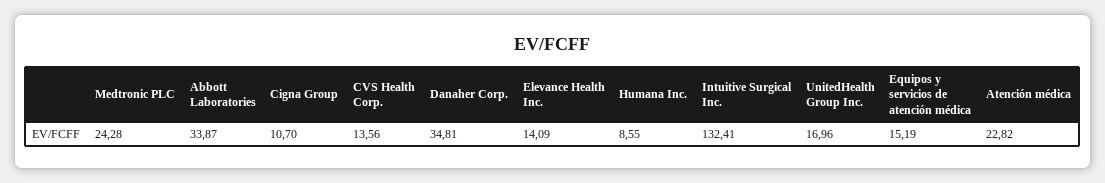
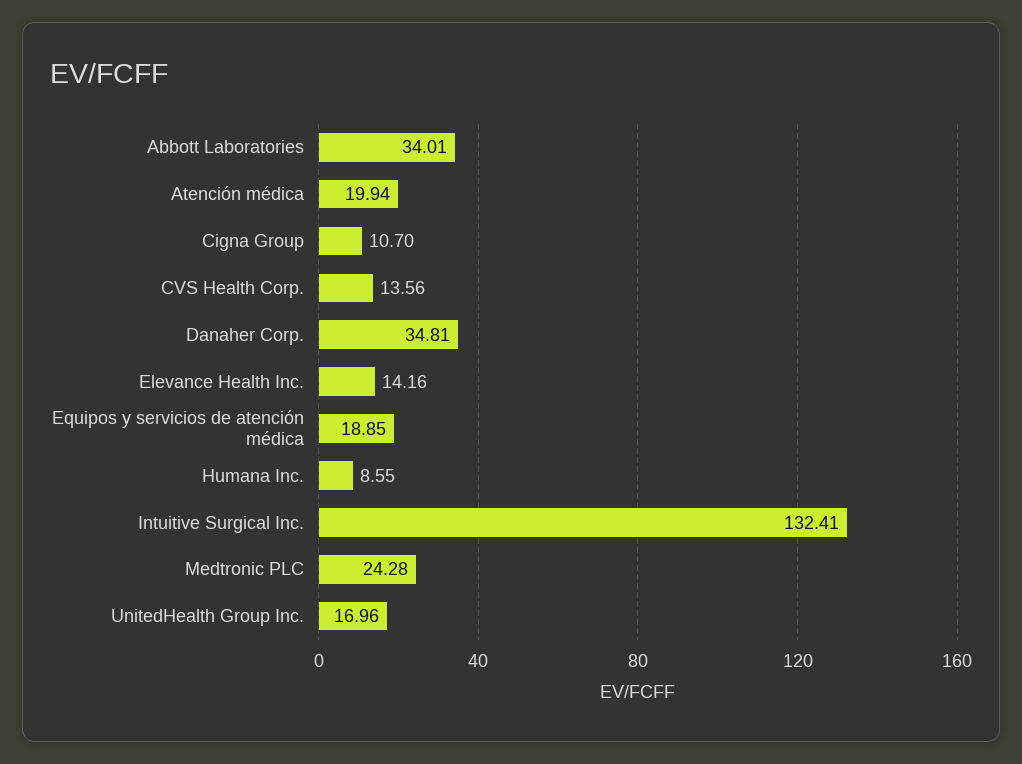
  {
    "Medtronic PLC": 24.28,
-   "Abbott Laboratories": 33.87,
+   "Abbott Laboratories": 34.01,
    "Cigna Group": 10.7,
    "CVS Health Corp.": 13.56,
    "Danaher Corp.": 34.81,
-   "Elevance Health Inc.": 14.09,
+   "Elevance Health Inc.": 14.16,
    "Humana Inc.": 8.55,
    "Intuitive Surgical Inc.": 132.41,
    "UnitedHealth Group Inc.": 16.96,
-   "Equipos y servicios de atención médica": 15.19,
+   "Equipos y servicios de atención médica": 18.85,
-   "Atención médica": 22.82
+   "Atención médica": 19.94
  }

